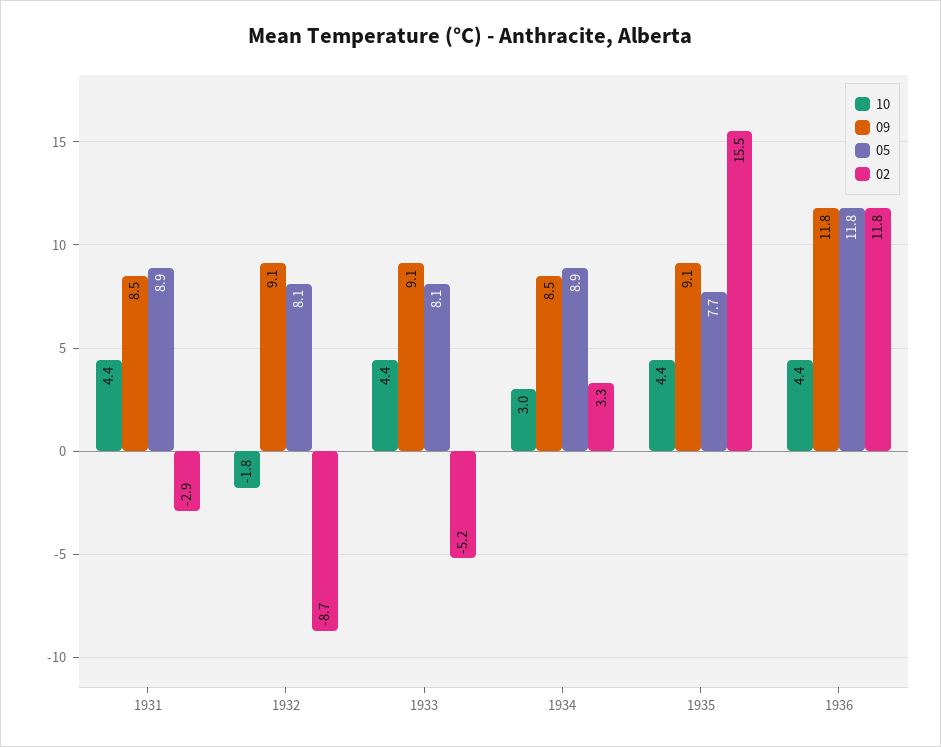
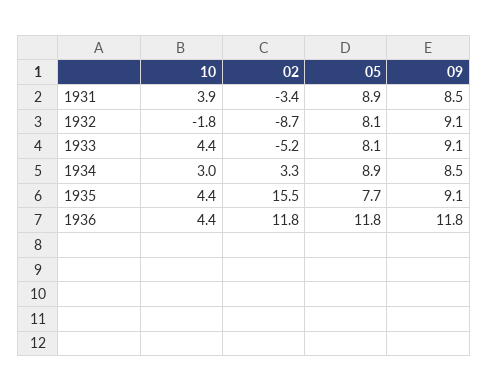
  {
    "10": {
-     "1931": 4.4,
+     "1931": 3.9,
      "1932": -1.8,
      "1933": 4.4,
      "1934": 3,
      "1935": 4.4,
      "1936": 4.4
    },
    "09": {
      "1931": 8.5,
      "1932": 9.1,
      "1933": 9.1,
      "1934": 8.5,
      "1935": 9.1,
      "1936": 11.8
    },
    "05": {
      "1931": 8.9,
      "1932": 8.1,
      "1933": 8.1,
      "1934": 8.9,
      "1935": 7.7,
      "1936": 11.8
    },
    "02": {
-     "1931": -2.9,
+     "1931": -3.4,
      "1932": -8.7,
      "1933": -5.2,
      "1934": 3.3,
      "1935": 15.5,
      "1936": 11.8
    }
  }

